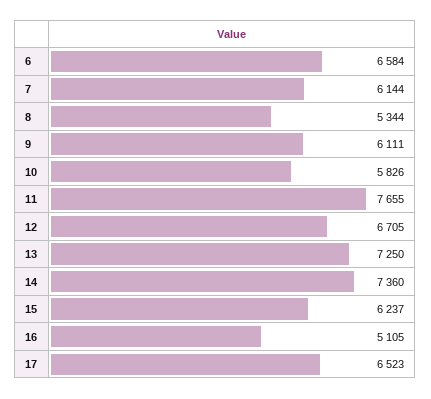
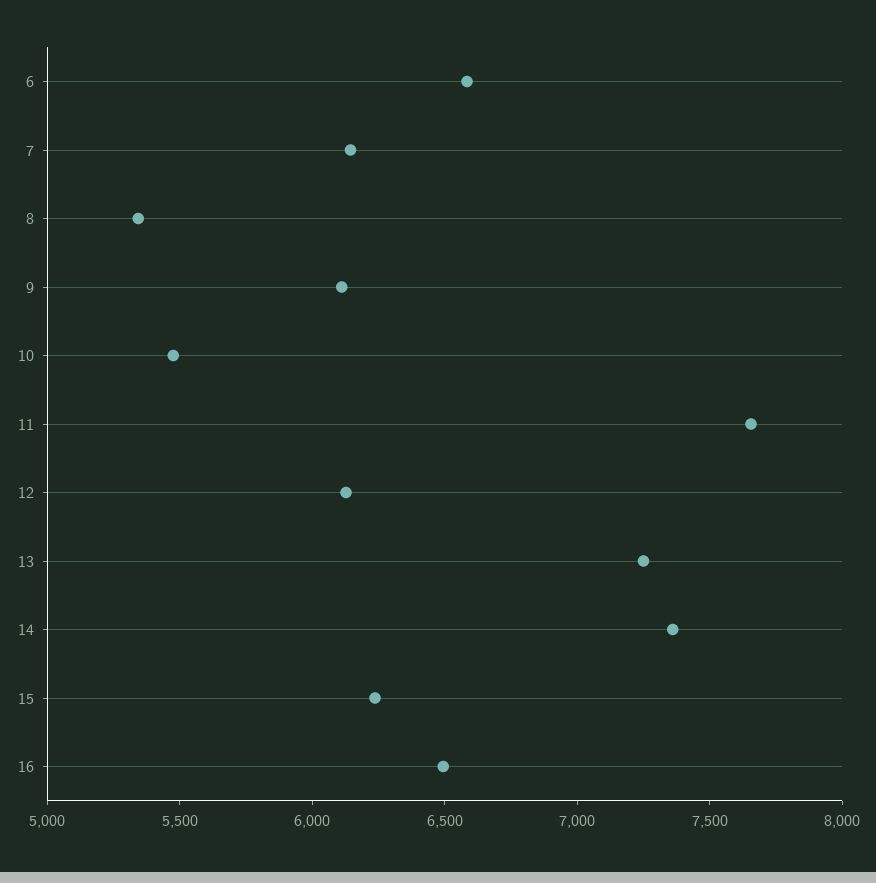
  {
    "6": 6584,
    "7": 6144,
    "8": 5344,
    "9": 6111,
-   "10": 5826,
+   "10": 5500,
    "11": 7655,
-   "12": 6705,
+   "12": 6100,
    "13": 7250,
    "14": 7360,
    "15": 6237,
-   "16": 5105,
+   "16": 6500
-   "17": 6523
  }

